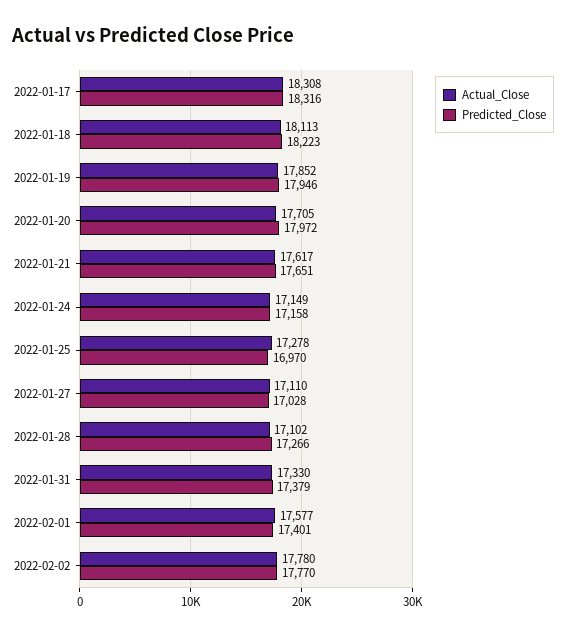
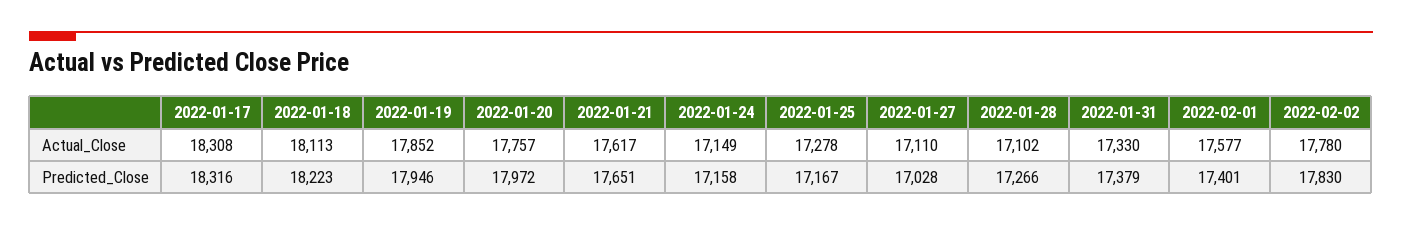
  {
    "Actual_Close": {
      "2022-01-17": 18308,
      "2022-01-18": 18113,
      "2022-01-19": 17852,
-     "2022-01-20": 17705,
+     "2022-01-20": 17757,
      "2022-01-21": 17617,
      "2022-01-24": 17149,
      "2022-01-25": 17278,
      "2022-01-27": 17110,
      "2022-01-28": 17102,
      "2022-01-31": 17330,
      "2022-02-01": 17577,
      "2022-02-02": 17780
    },
    "Predicted_Close": {
      "2022-01-17": 18316,
      "2022-01-18": 18223,
      "2022-01-19": 17946,
      "2022-01-20": 17972,
      "2022-01-21": 17651,
      "2022-01-24": 17158,
-     "2022-01-25": 16970,
+     "2022-01-25": 17167,
      "2022-01-27": 17028,
      "2022-01-28": 17266,
      "2022-01-31": 17379,
      "2022-02-01": 17401,
-     "2022-02-02": 17770
+     "2022-02-02": 17830
    }
  }

